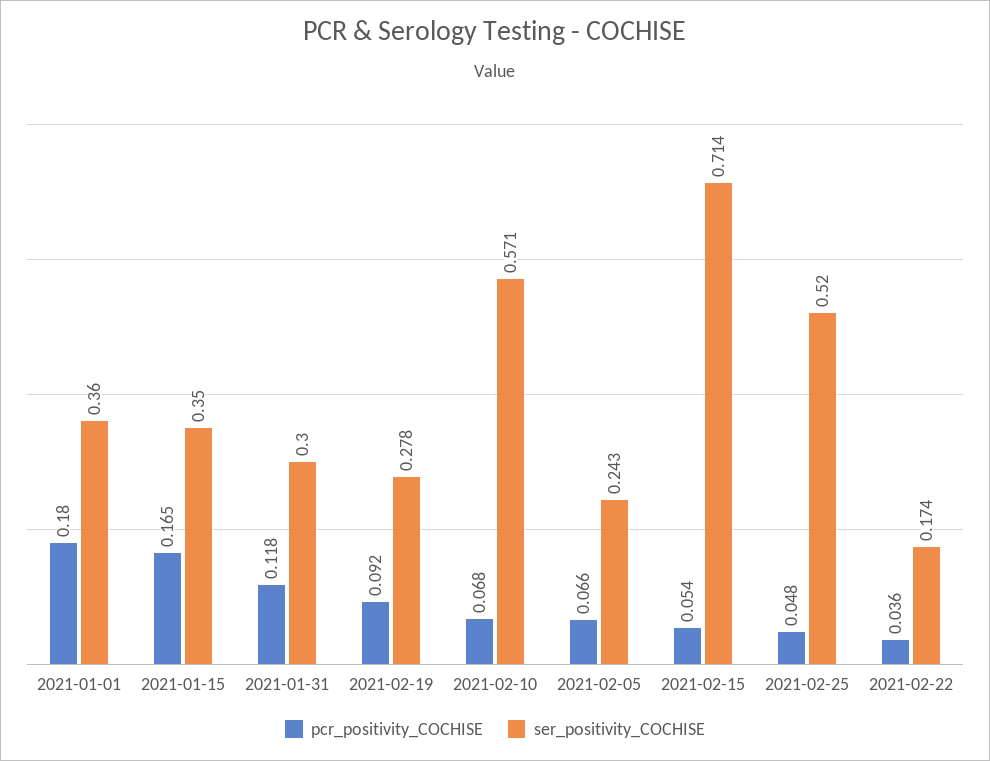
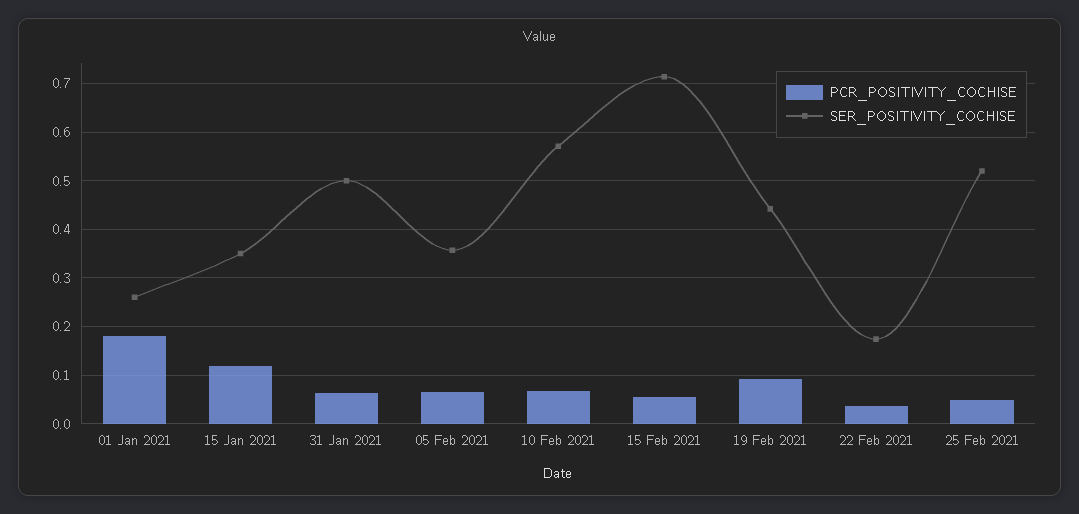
  {
    "pcr_positivity_COCHISE": {
      "2021-01-01": 0.18,
-     "2021-01-15": 0.165,
+     "2021-01-15": 0.12,
-     "2021-01-31": 0.118,
+     "2021-01-31": 0.06,
      "2021-02-19": 0.092,
      "2021-02-10": 0.068,
      "2021-02-05": 0.066,
      "2021-02-15": 0.054,
      "2021-02-25": 0.048,
      "2021-02-22": 0.036
    },
    "ser_positivity_COCHISE": {
-     "2021-01-01": 0.36,
+     "2021-01-01": 0.26,
      "2021-01-15": 0.35,
-     "2021-01-31": 0.3,
+     "2021-01-31": 0.5,
-     "2021-02-19": 0.278,
+     "2021-02-19": 0.44,
      "2021-02-10": 0.571,
-     "2021-02-05": 0.243,
+     "2021-02-05": 0.36,
      "2021-02-15": 0.714,
      "2021-02-25": 0.52,
      "2021-02-22": 0.174
    }
  }

